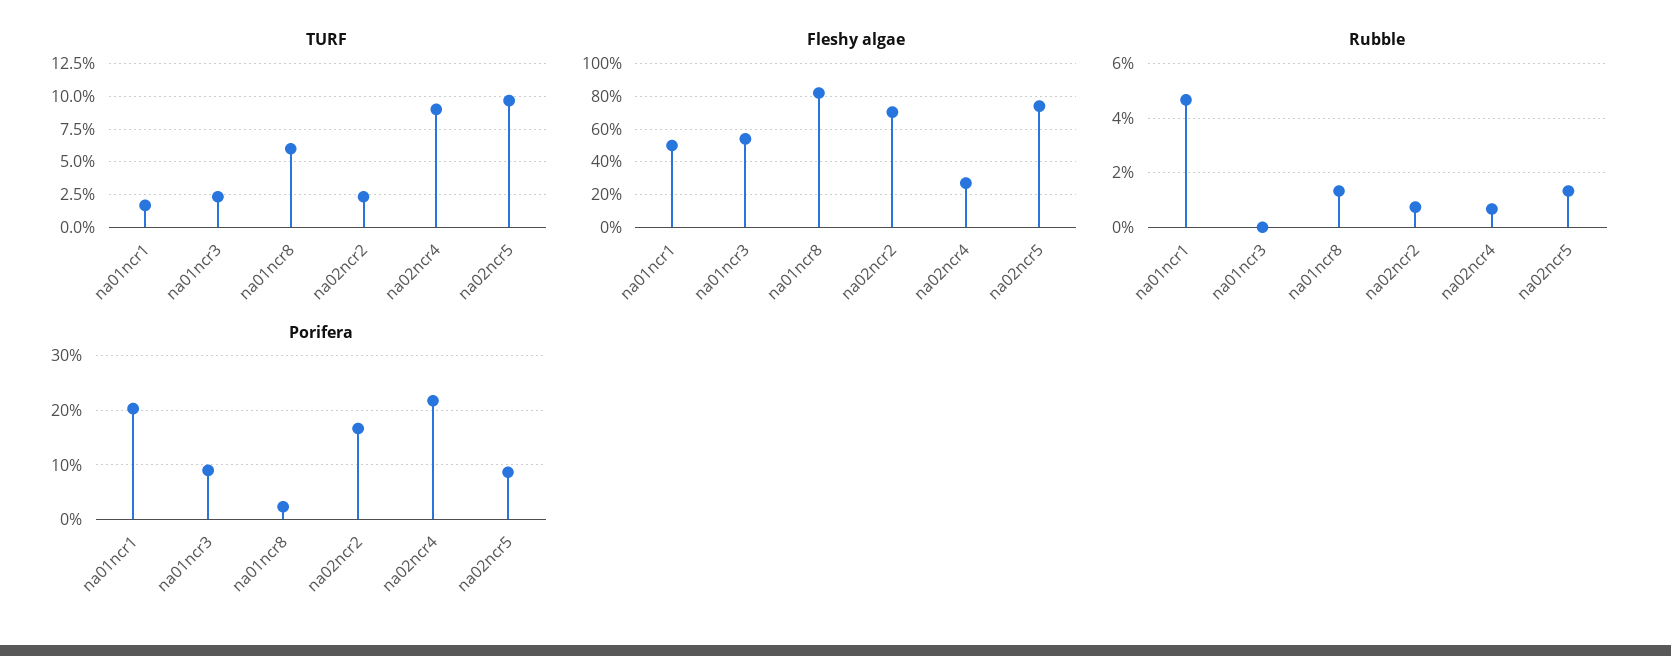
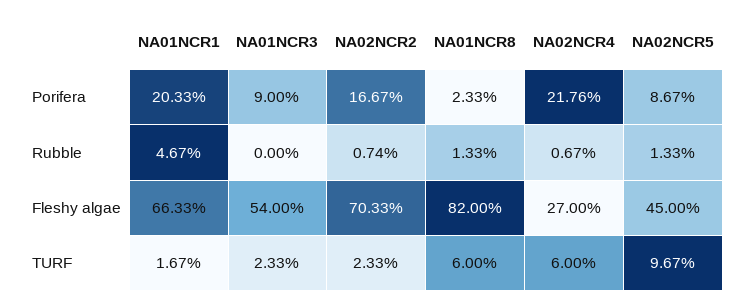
  {
    "TURF": {
      "na01ncr1": 1.67,
      "na01ncr3": 2.33,
      "na01ncr8": 6,
      "na02ncr2": 2.33,
-     "na02ncr4": 9,
+     "na02ncr4": 6,
      "na02ncr5": 9.67
    },
    "Fleshy algae": {
-     "na01ncr1": 50,
+     "na01ncr1": 66.33,
      "na01ncr3": 54,
      "na01ncr8": 82,
      "na02ncr2": 70.33,
      "na02ncr4": 27,
-     "na02ncr5": 75
+     "na02ncr5": 45
    },
    "Rubble": {
      "na01ncr1": 4.67,
      "na01ncr3": 0,
      "na01ncr8": 1.33,
      "na02ncr2": 0.74,
      "na02ncr4": 0.67,
      "na02ncr5": 1.33
    },
    "Porifera": {
      "na01ncr1": 20.33,
      "na01ncr3": 9,
      "na01ncr8": 2.33,
      "na02ncr2": 16.67,
      "na02ncr4": 21.76,
      "na02ncr5": 8.67
    }
  }

